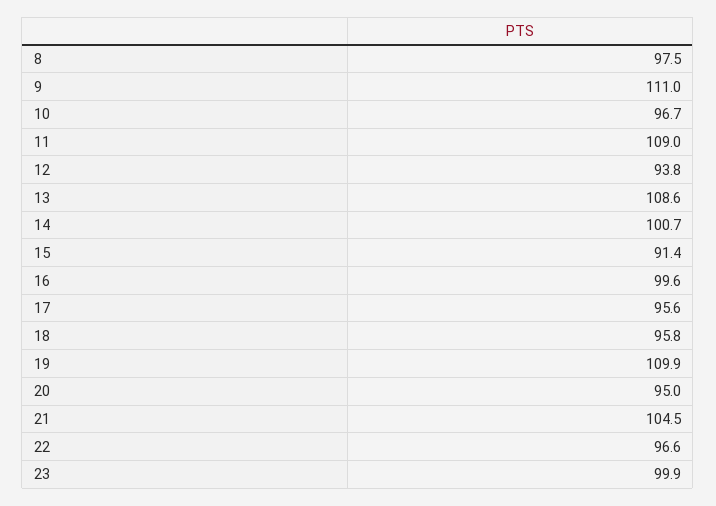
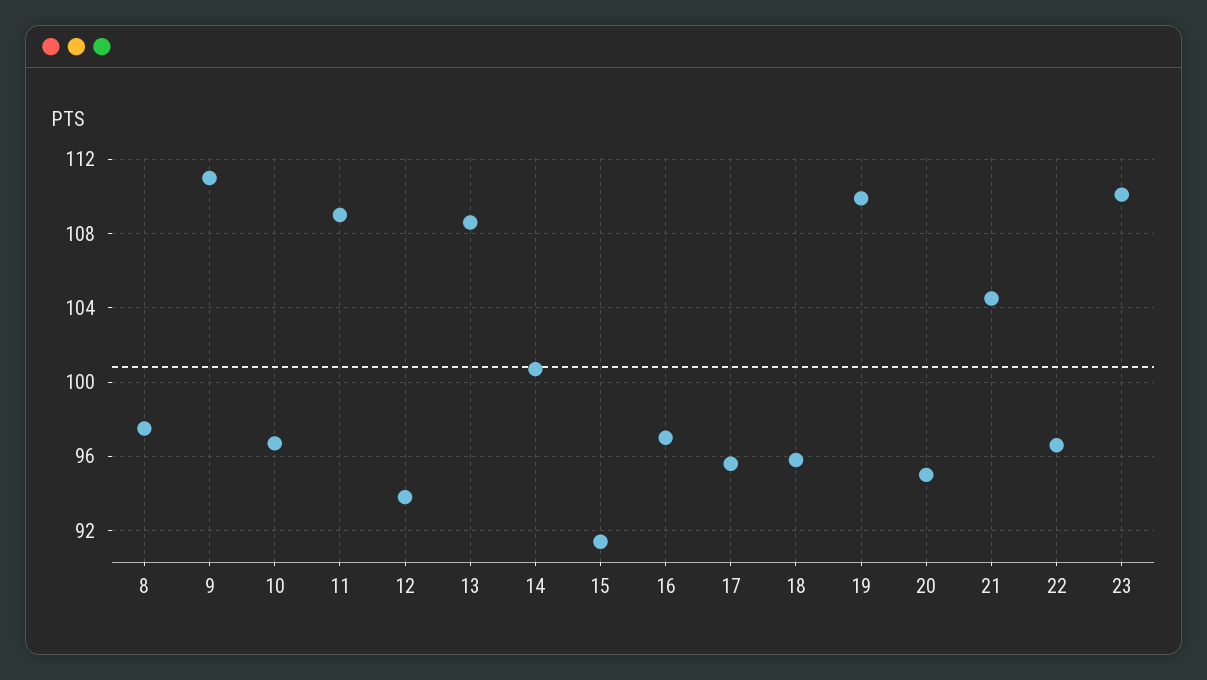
  {
    "8": 97.5,
    "9": 111,
    "10": 96.7,
    "11": 109,
    "12": 93.8,
    "13": 108.6,
    "14": 100.7,
    "15": 91.4,
-   "16": 99.6,
+   "16": 97,
    "17": 95.6,
    "18": 95.8,
    "19": 109.9,
    "20": 95,
    "21": 104.5,
    "22": 96.6,
-   "23": 99.9
+   "23": 110
  }

